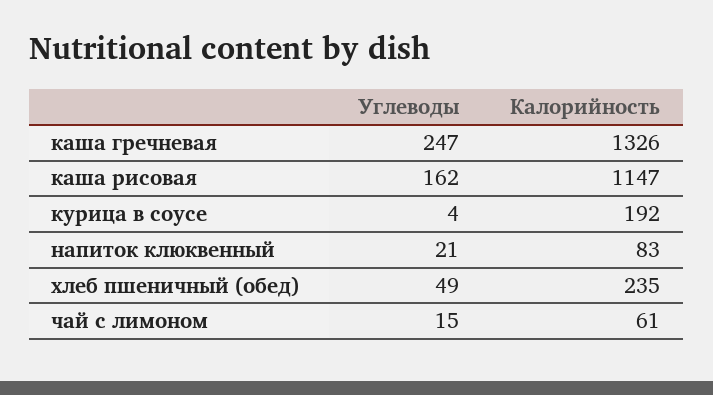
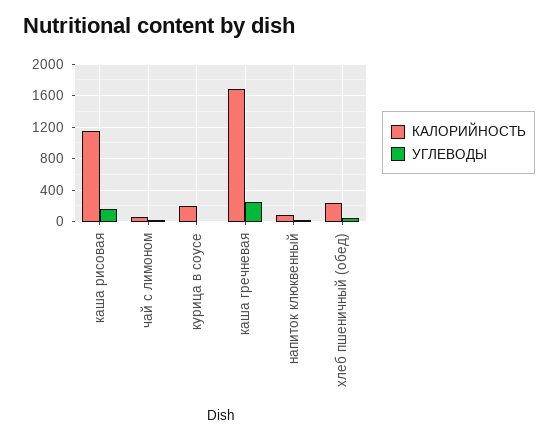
  {
    "Углеводы": {
      "каша гречневая": 247,
      "каша рисовая": 162,
      "курица в соусе": 4,
      "напиток клюквенный": 21,
      "хлеб пшеничный (обед)": 49,
      "чай с лимоном": 15
    },
    "Калорийность": {
-     "каша гречневая": 1326,
+     "каша гречневая": 1700,
      "каша рисовая": 1147,
      "курица в соусе": 192,
      "напиток клюквенный": 83,
      "хлеб пшеничный (обед)": 235,
      "чай с лимоном": 61
    }
  }

